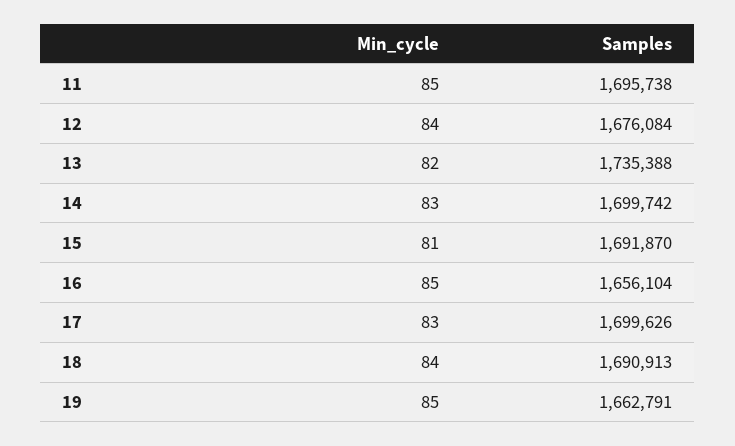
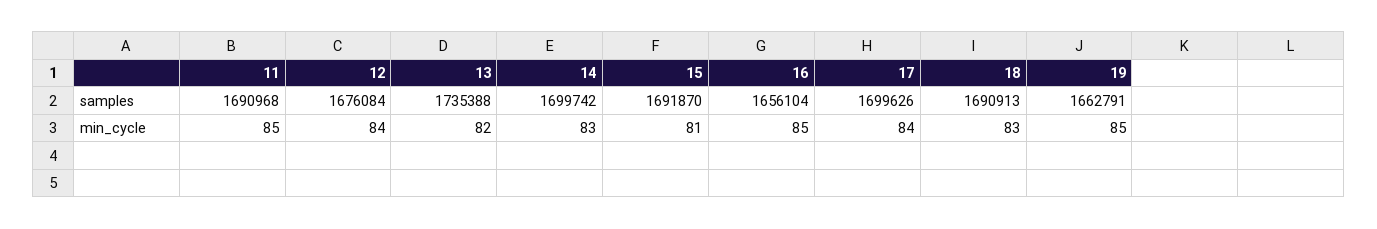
  {
    "Min_cycle": {
      "11": 85,
      "12": 84,
      "13": 82,
      "14": 83,
      "15": 81,
      "16": 85,
-     "17": 83,
+     "17": 84,
-     "18": 84,
+     "18": 83,
      "19": 85
    },
    "Samples": {
-     "11": 1695738,
+     "11": 1690968,
      "12": 1676084,
      "13": 1735388,
      "14": 1699742,
      "15": 1691870,
      "16": 1656104,
      "17": 1699626,
      "18": 1690913,
      "19": 1662791
    }
  }

